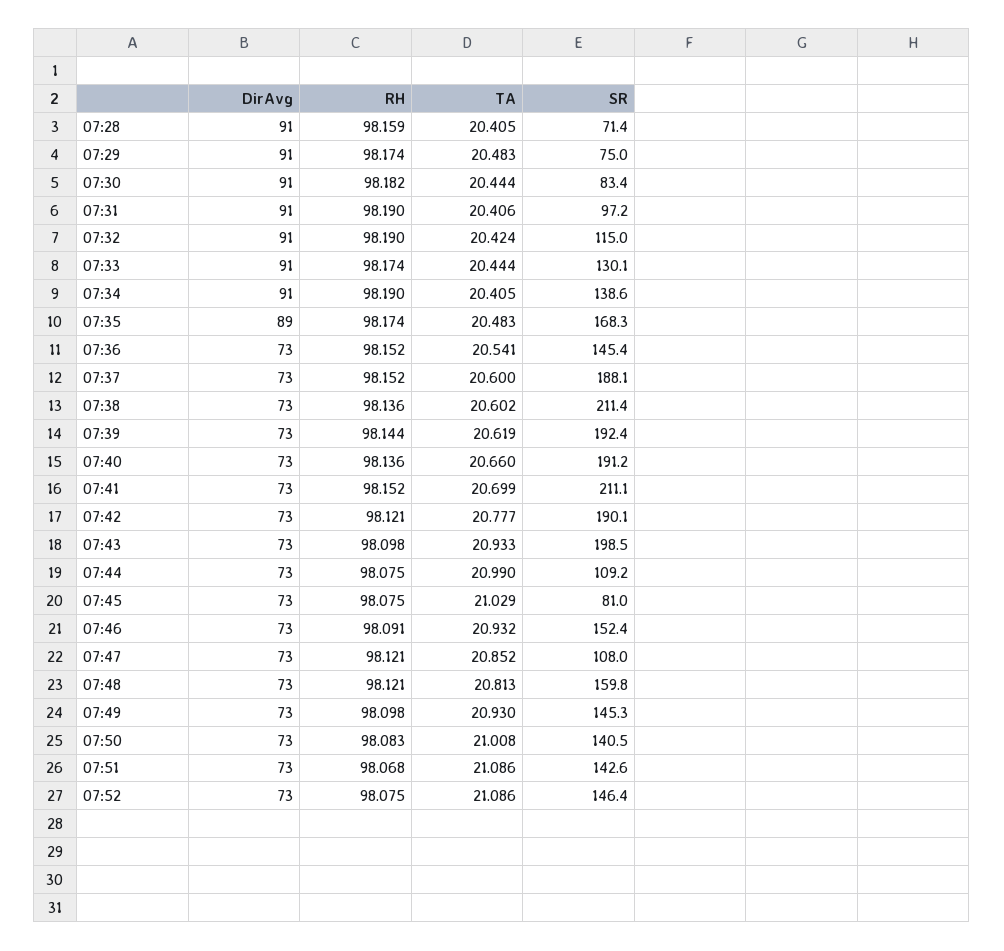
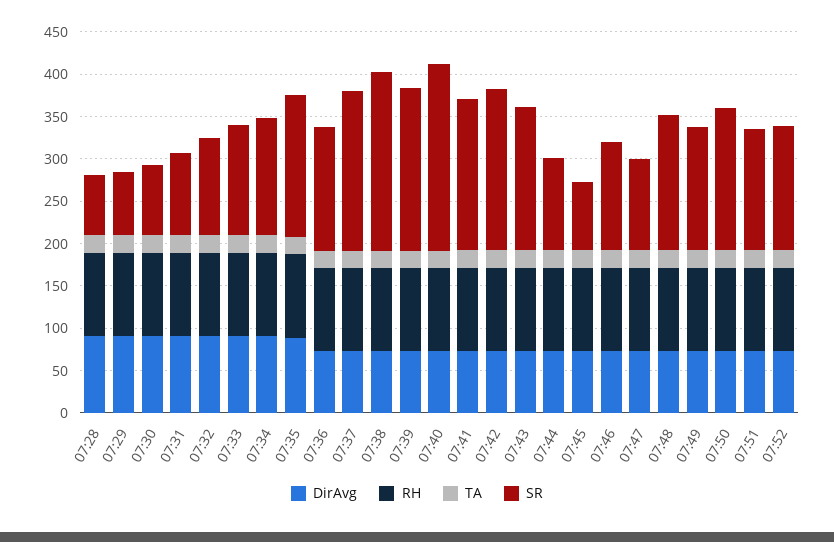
  {
    "DirAvg": {
      "07:28": 91,
      "07:29": 91,
      "07:30": 91,
      "07:31": 91,
      "07:32": 91,
      "07:33": 91,
      "07:34": 91,
      "07:35": 89,
      "07:36": 73,
      "07:37": 73,
      "07:38": 73,
      "07:39": 73,
      "07:40": 73,
      "07:41": 73,
      "07:42": 73,
      "07:43": 73,
      "07:44": 73,
      "07:45": 73,
      "07:46": 73,
      "07:47": 73,
      "07:48": 73,
      "07:49": 73,
      "07:50": 73,
      "07:51": 73,
      "07:52": 73
    },
    "RH": {
      "07:28": 98.159,
      "07:29": 98.174,
      "07:30": 98.182,
      "07:31": 98.19,
      "07:32": 98.19,
      "07:33": 98.174,
      "07:34": 98.19,
      "07:35": 98.174,
      "07:36": 98.152,
      "07:37": 98.152,
      "07:38": 98.136,
      "07:39": 98.144,
      "07:40": 98.136,
      "07:41": 98.152,
      "07:42": 98.121,
      "07:43": 98.098,
      "07:44": 98.075,
      "07:45": 98.075,
      "07:46": 98.091,
      "07:47": 98.121,
      "07:48": 98.121,
      "07:49": 98.098,
      "07:50": 98.083,
      "07:51": 98.068,
      "07:52": 98.075
    },
    "TA": {
      "07:28": 20.405,
      "07:29": 20.483,
      "07:30": 20.444,
      "07:31": 20.406,
      "07:32": 20.424,
      "07:33": 20.444,
      "07:34": 20.405,
      "07:35": 20.483,
      "07:36": 20.541,
      "07:37": 20.6,
      "07:38": 20.602,
      "07:39": 20.619,
      "07:40": 20.66,
      "07:41": 20.699,
      "07:42": 20.777,
      "07:43": 20.933,
      "07:44": 20.99,
      "07:45": 21.029,
      "07:46": 20.932,
      "07:47": 20.852,
      "07:48": 20.813,
      "07:49": 20.93,
      "07:50": 21.008,
      "07:51": 21.086,
      "07:52": 21.086
    },
    "SR": {
      "07:28": 71.4,
      "07:29": 75,
      "07:30": 83.4,
      "07:31": 97.2,
      "07:32": 115,
      "07:33": 130.1,
      "07:34": 138.6,
      "07:35": 168.3,
      "07:36": 145.4,
      "07:37": 188.1,
      "07:38": 211.4,
      "07:39": 192.4,
-     "07:40": 191.2,
+     "07:40": 220,
-     "07:41": 211.1,
+     "07:41": 180,
      "07:42": 190.1,
-     "07:43": 198.5,
+     "07:43": 170,
      "07:44": 109.2,
      "07:45": 81,
-     "07:46": 152.4,
+     "07:46": 130,
      "07:47": 108,
      "07:48": 159.8,
      "07:49": 145.3,
-     "07:50": 140.5,
+     "07:50": 170,
      "07:51": 142.6,
      "07:52": 146.4
    }
  }

